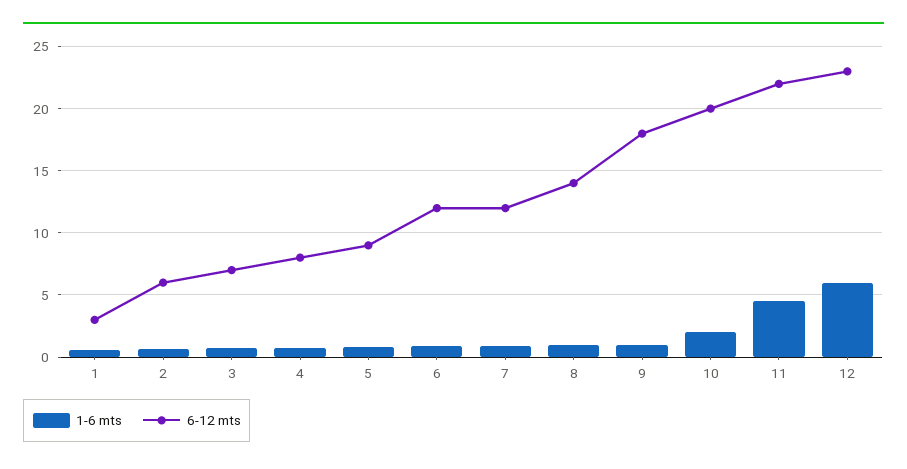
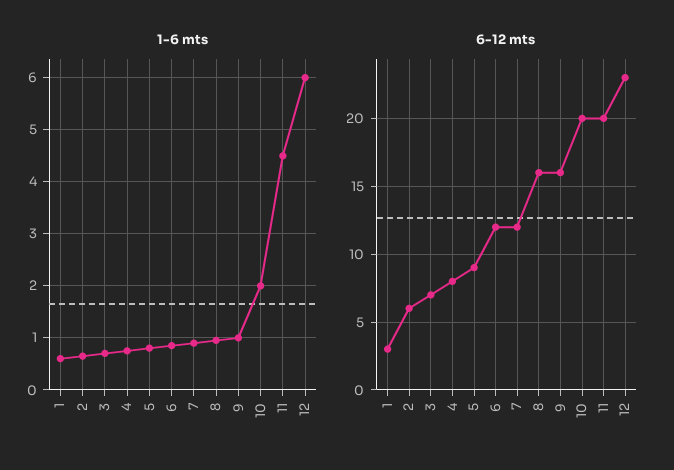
  {
    "1-6 mts": {
      "1": 0.6,
      "2": 0.6,
      "3": 0.8,
      "4": 0.8,
      "5": 0.8,
      "6": 0.8,
      "7": 1,
      "8": 1,
      "9": 1,
      "10": 2,
      "11": 4.6,
      "12": 6
    },
    "6-12 mts": {
      "1": 3,
      "2": 6,
      "3": 7,
      "4": 8,
      "5": 9,
      "6": 12,
      "7": 12,
-     "8": 14,
+     "8": 16,
-     "9": 18,
+     "9": 16,
      "10": 20,
-     "11": 22,
+     "11": 20,
      "12": 23
    }
  }

